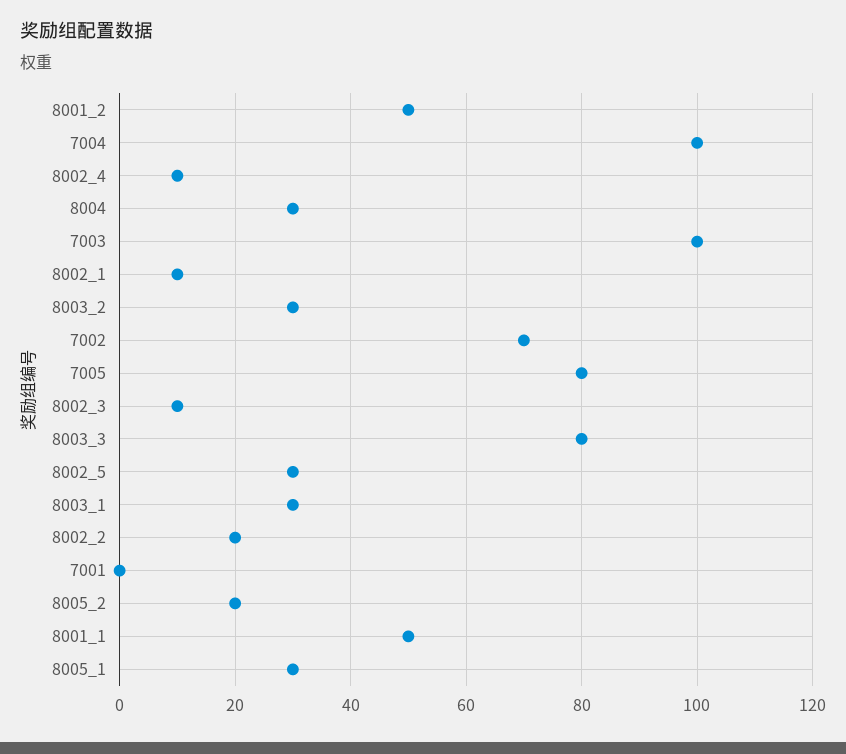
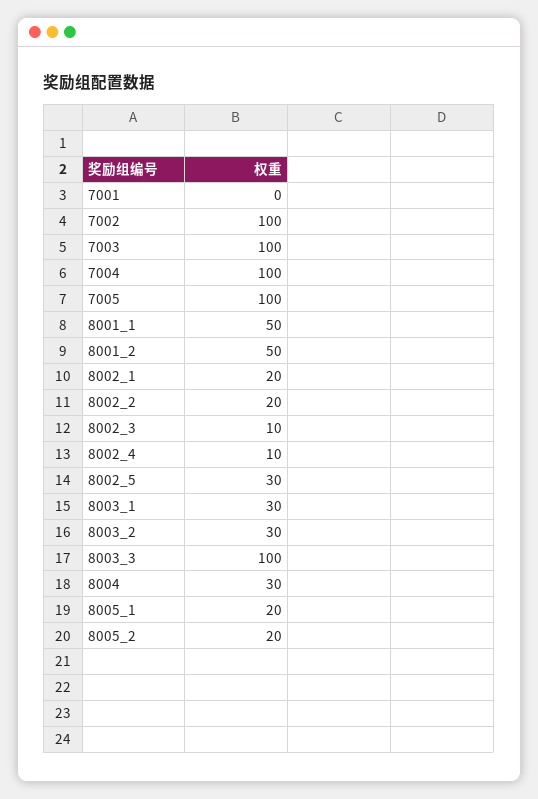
  {
    "8001_2": 50,
    "7004": 100,
    "8002_4": 10,
    "8004": 30,
    "7003": 100,
-   "8002_1": 10,
+   "8002_1": 20,
    "8003_2": 30,
-   "7002": 70,
+   "7002": 100,
-   "7005": 80,
+   "7005": 100,
    "8002_3": 10,
-   "8003_3": 80,
+   "8003_3": 100,
    "8002_5": 30,
    "8003_1": 30,
    "8002_2": 20,
    "7001": 0,
    "8005_2": 20,
    "8001_1": 50,
-   "8005_1": 30
+   "8005_1": 20
  }

